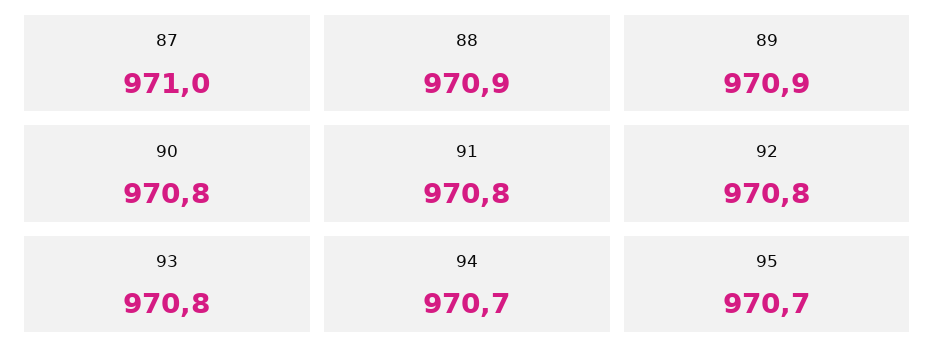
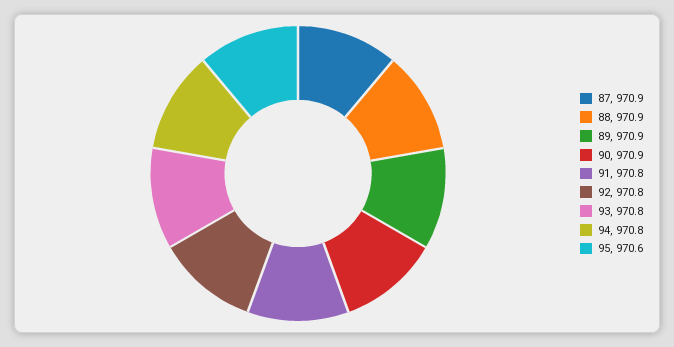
  {
-   "87": 971,
+   "87": 970.9,
    "88": 970.9,
    "89": 970.9,
-   "90": 970.8,
+   "90": 970.9,
    "91": 970.8,
    "92": 970.8,
    "93": 970.8,
-   "94": 970.7,
+   "94": 970.8,
-   "95": 970.7
+   "95": 970.6
  }

